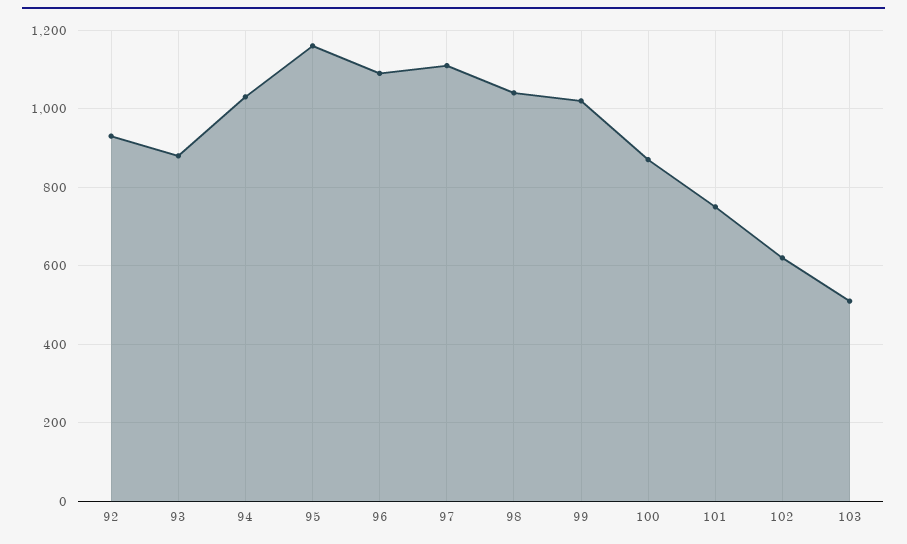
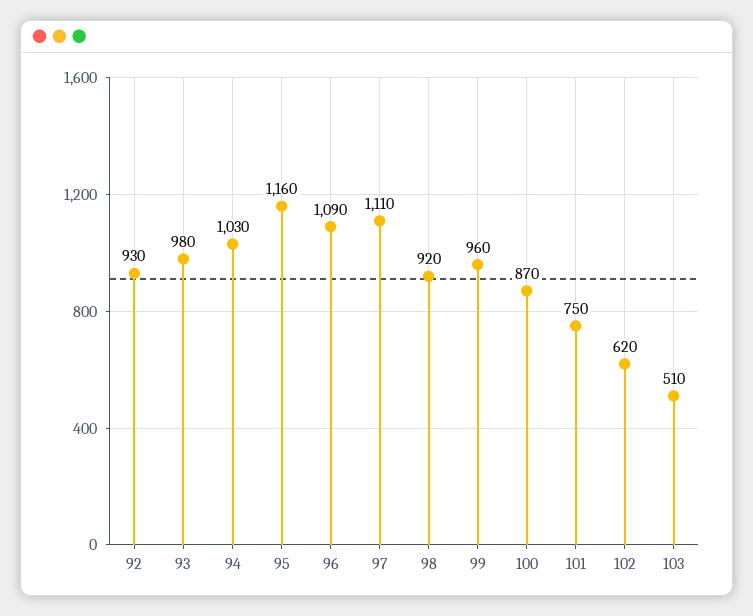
  {
    "92": 930,
-   "93": 880,
+   "93": 980,
    "94": 1030,
    "95": 1160,
    "96": 1090,
    "97": 1110,
-   "98": 1040,
+   "98": 920,
-   "99": 1020,
+   "99": 960,
    "100": 870,
    "101": 750,
    "102": 620,
    "103": 510
  }

